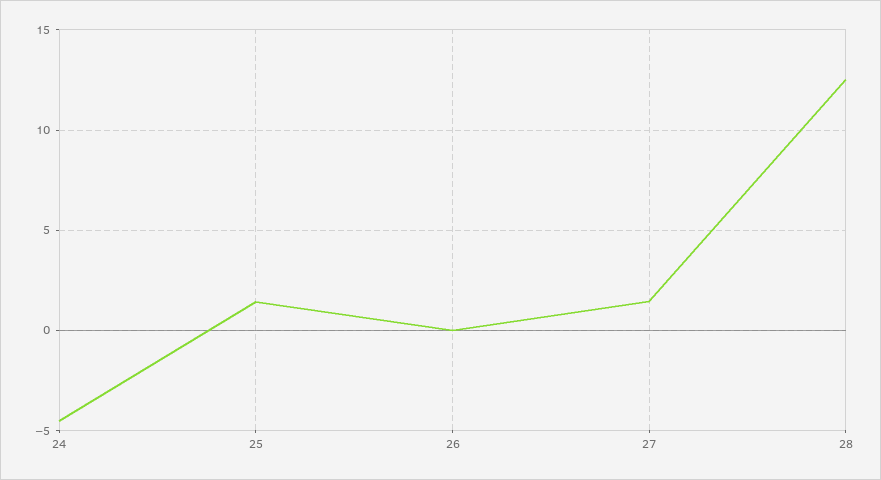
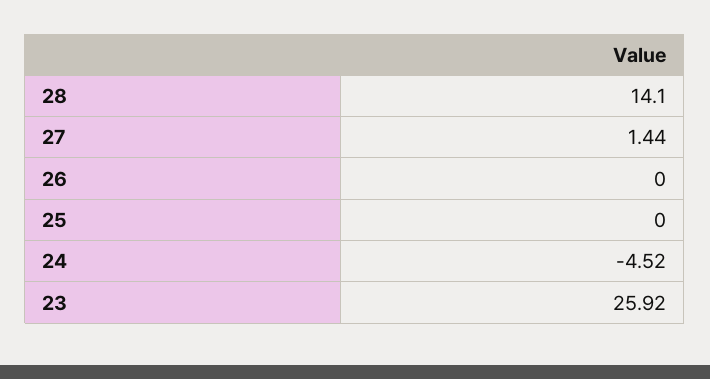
  {
    "24": -4.52,
-   "25": 1.5,
+   "25": 0,
    "26": 0,
    "27": 1.44,
-   "28": 12.5
+   "28": 14.1,
+   "23": 25.92
  }

